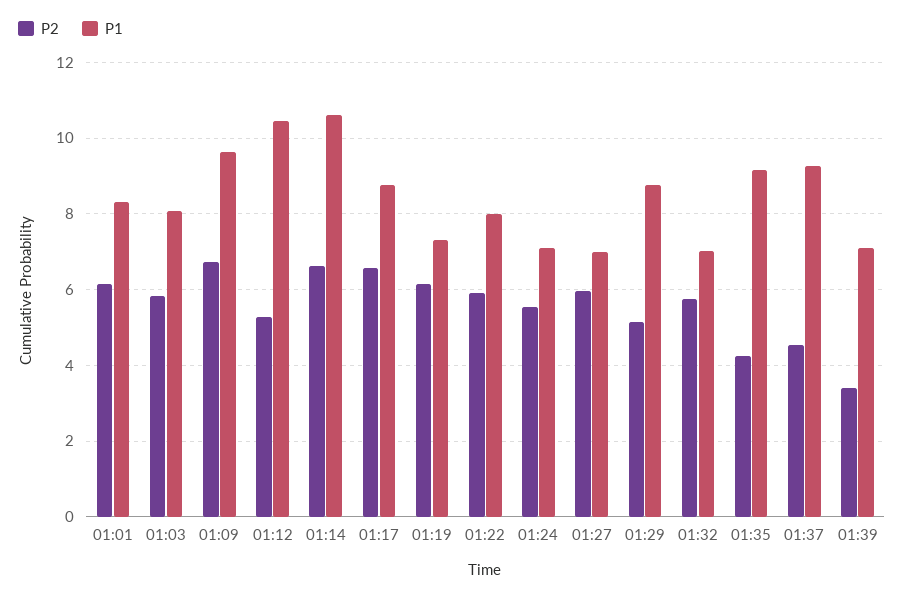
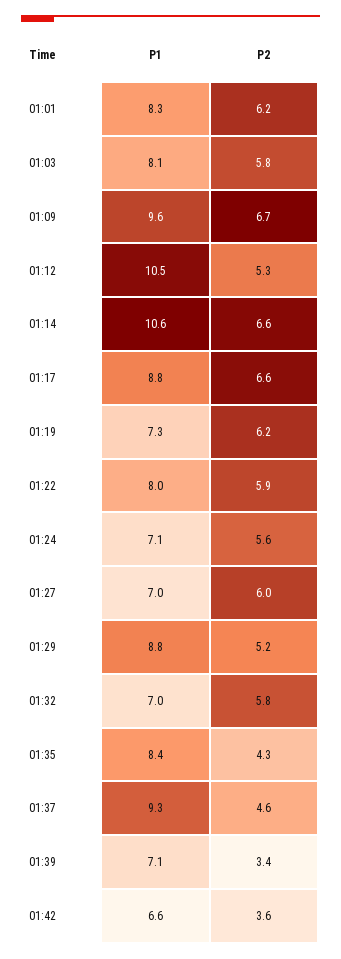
  {
    "P2": {
      "01:01": 6.2,
      "01:03": 5.8,
      "01:09": 6.7,
      "01:12": 5.3,
      "01:14": 6.6,
      "01:17": 6.6,
      "01:19": 6.2,
      "01:22": 5.9,
      "01:24": 5.6,
      "01:27": 6,
      "01:29": 5.2,
      "01:32": 5.8,
      "01:35": 4.3,
      "01:37": 4.6,
-     "01:39": 3.4
+     "01:39": 3.4,
+     "01:42": 3.6
    },
    "P1": {
      "01:01": 8.3,
      "01:03": 8.1,
      "01:09": 9.6,
      "01:12": 10.5,
      "01:14": 10.6,
      "01:17": 8.8,
      "01:19": 7.3,
      "01:22": 8,
      "01:24": 7.1,
      "01:27": 7,
      "01:29": 8.8,
      "01:32": 7,
-     "01:35": 9.2,
+     "01:35": 8.4,
      "01:37": 9.3,
-     "01:39": 7.1
+     "01:39": 7.1,
+     "01:42": 6.6
    }
  }

